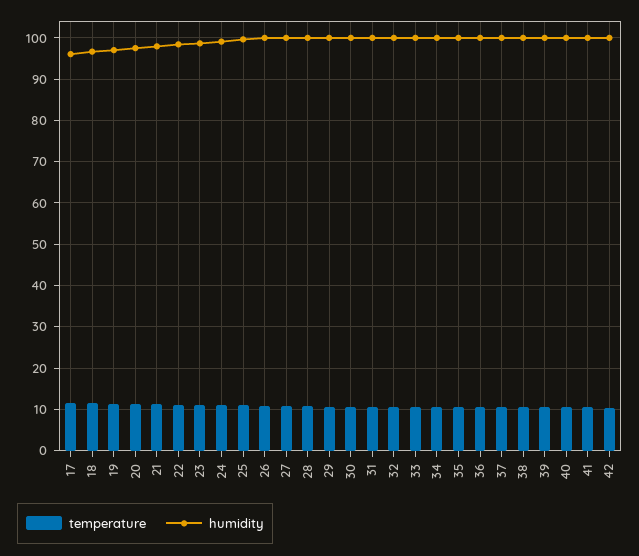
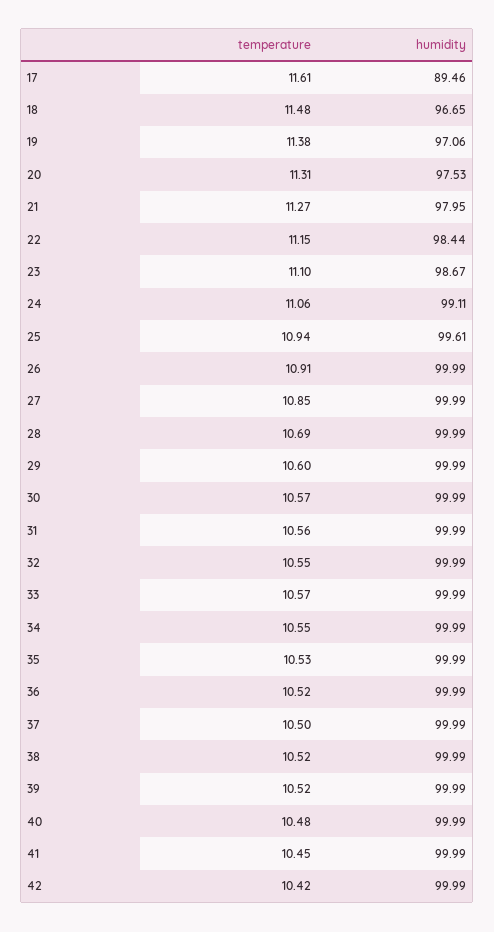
  {
    "temperature": {
      "17": 11.61,
      "18": 11.48,
      "19": 11.38,
      "20": 11.31,
      "21": 11.27,
      "22": 11.15,
      "23": 11.1,
      "24": 11.06,
      "25": 10.94,
      "26": 10.91,
      "27": 10.85,
      "28": 10.69,
      "29": 10.6,
      "30": 10.57,
      "31": 10.56,
      "32": 10.55,
      "33": 10.57,
      "34": 10.55,
      "35": 10.53,
      "36": 10.52,
      "37": 10.5,
      "38": 10.52,
      "39": 10.52,
      "40": 10.48,
      "41": 10.45,
      "42": 10.42
    },
    "humidity": {
-     "17": 96,
+     "17": 89.46,
      "18": 96.65,
      "19": 97.06,
      "20": 97.53,
      "21": 97.95,
      "22": 98.44,
      "23": 98.67,
      "24": 99.11,
      "25": 99.61,
      "26": 99.99,
      "27": 99.99,
      "28": 99.99,
      "29": 99.99,
      "30": 99.99,
      "31": 99.99,
      "32": 99.99,
      "33": 99.99,
      "34": 99.99,
      "35": 99.99,
      "36": 99.99,
      "37": 99.99,
      "38": 99.99,
      "39": 99.99,
      "40": 99.99,
      "41": 99.99,
      "42": 99.99
    }
  }

